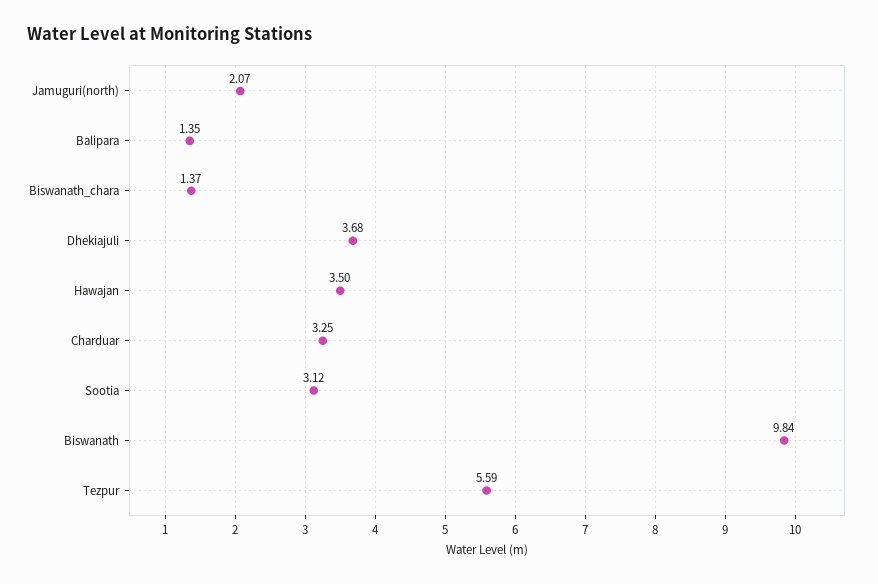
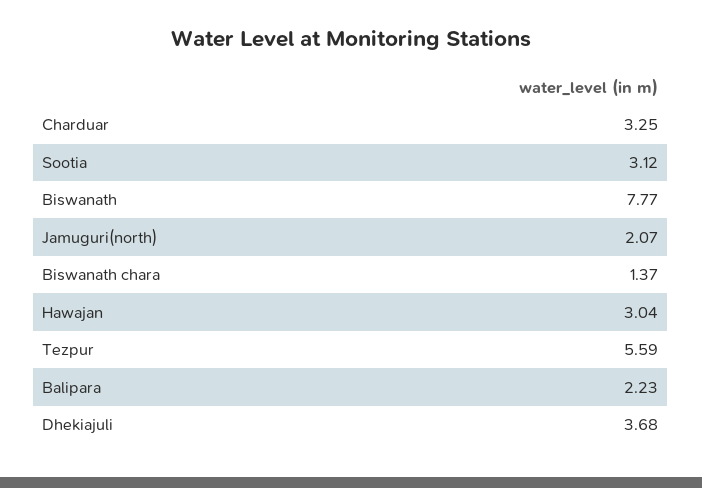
  {
    "Jamuguri(north)": 2.07,
-   "Balipara": 1.35,
+   "Balipara": 2.23,
    "Biswanath_chara": 1.37,
    "Dhekiajuli": 3.68,
-   "Hawajan": 3.5,
+   "Hawajan": 3.04,
    "Charduar": 3.25,
    "Sootia": 3.12,
-   "Biswanath": 9.84,
+   "Biswanath": 7.77,
    "Tezpur": 5.59
  }

